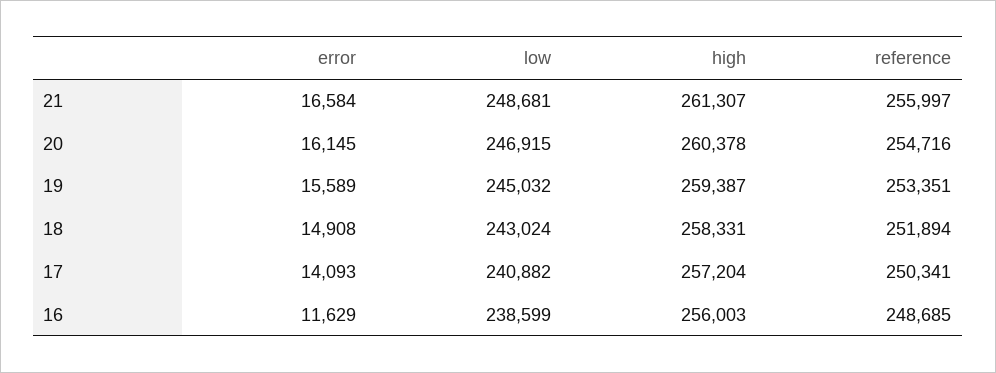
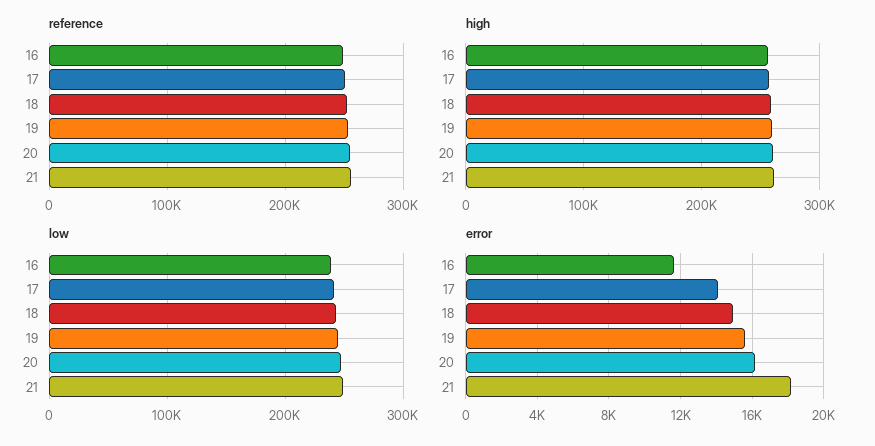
  {
    "error": {
-     "21": 16584,
+     "21": 18000,
      "20": 16145,
      "19": 15589,
      "18": 14908,
      "17": 14093,
      "16": 11629
    },
    "low": {
      "21": 248681,
      "20": 246915,
      "19": 245032,
      "18": 243024,
      "17": 240882,
      "16": 238599
    },
    "high": {
      "21": 261307,
      "20": 260378,
      "19": 259387,
      "18": 258331,
      "17": 257204,
      "16": 256003
    },
    "reference": {
      "21": 255997,
      "20": 254716,
      "19": 253351,
      "18": 251894,
      "17": 250341,
      "16": 248685
    }
  }

